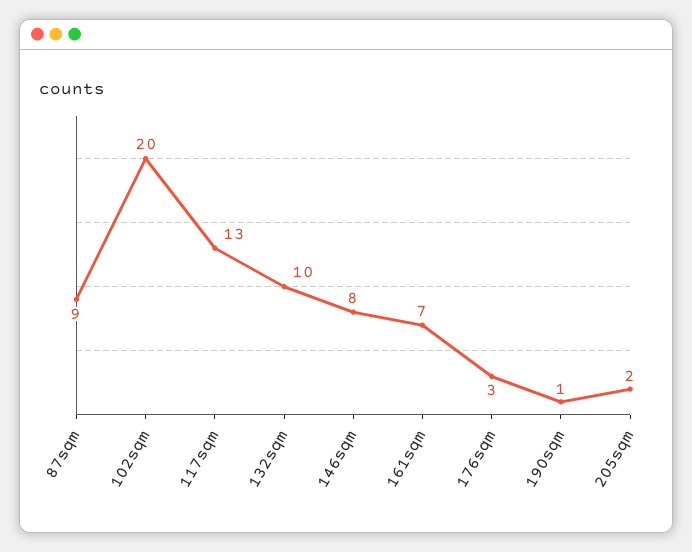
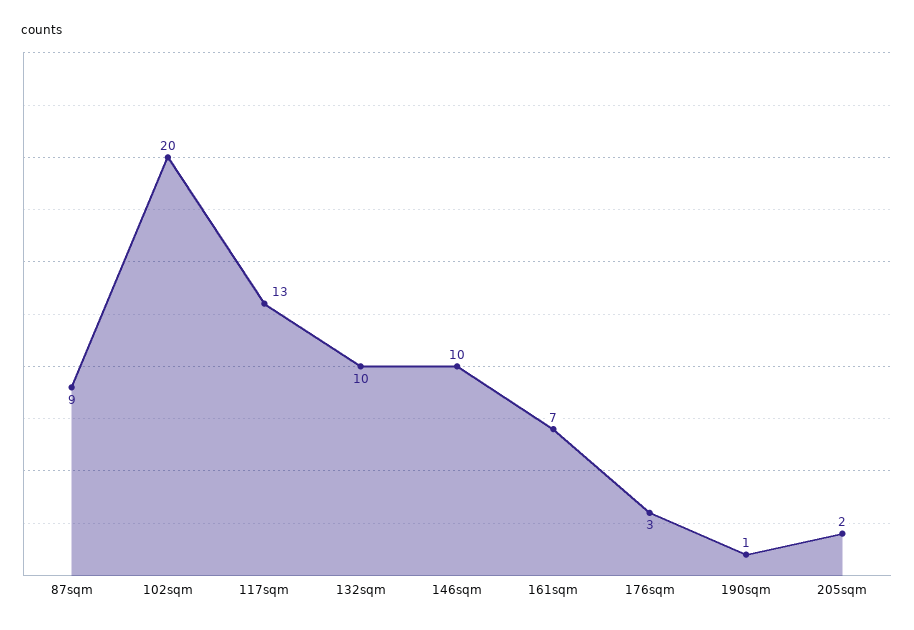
  {
    "87sqm": 9,
    "102sqm": 20,
    "117sqm": 13,
    "132sqm": 10,
-   "146sqm": 8,
+   "146sqm": 10,
    "161sqm": 7,
    "176sqm": 3,
    "190sqm": 1,
    "205sqm": 2
  }

